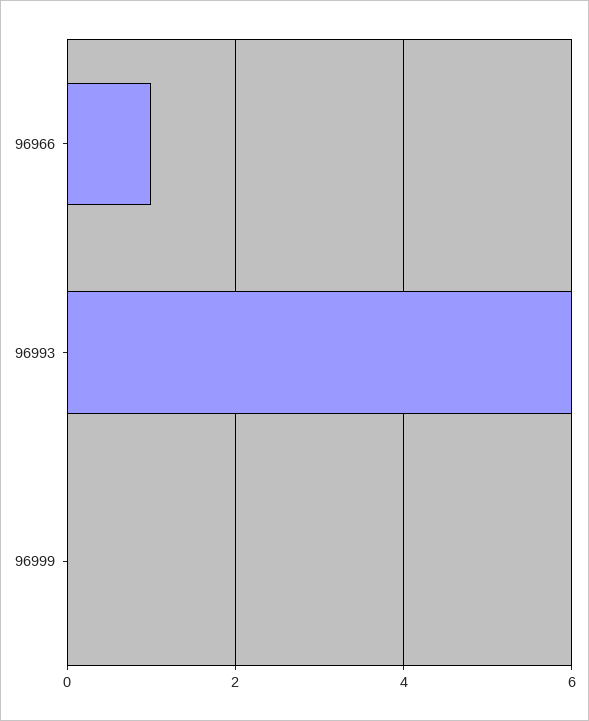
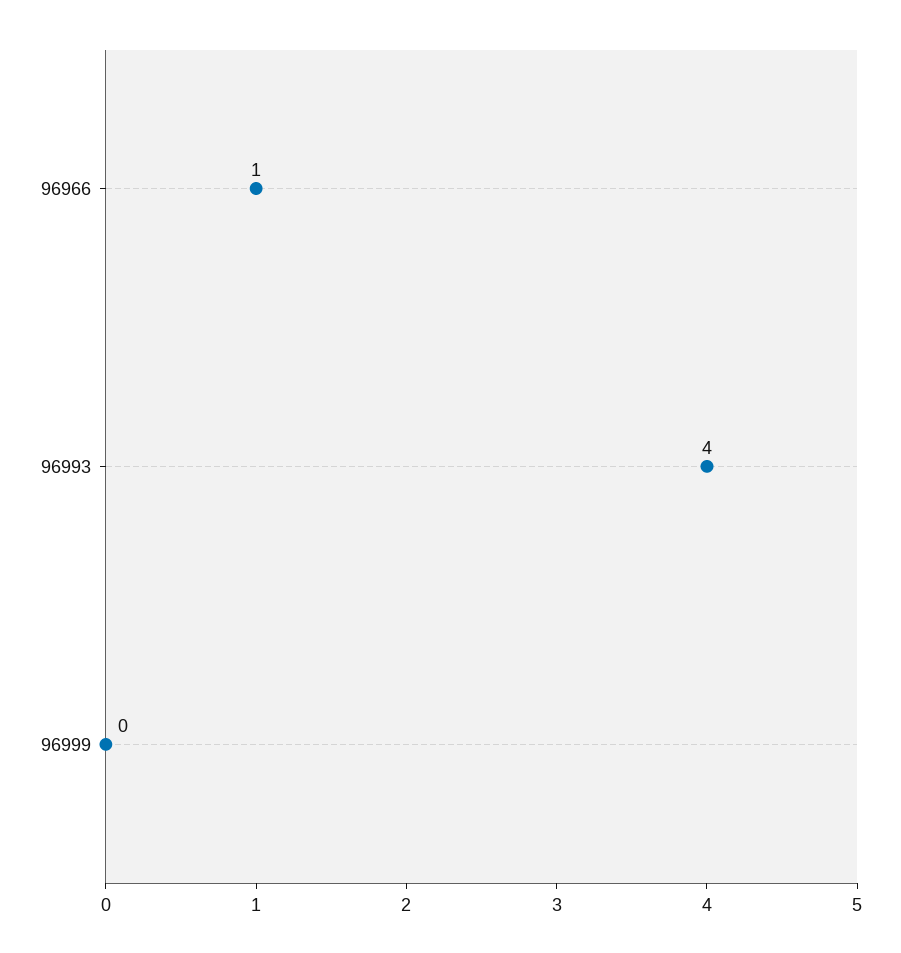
  {
    "96966": 1,
-   "96993": 6,
+   "96993": 4,
    "96999": 0
  }

